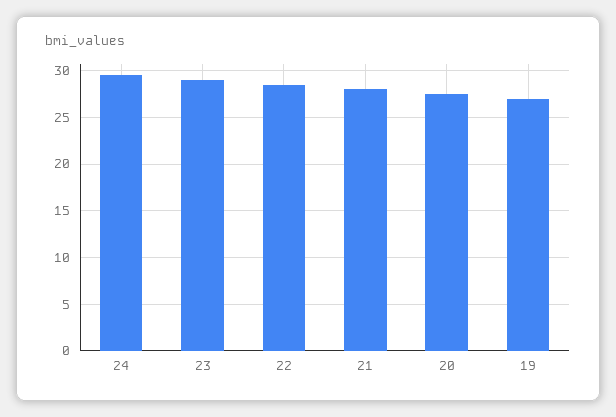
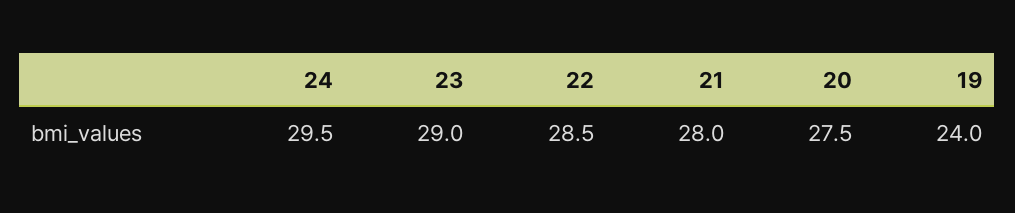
  {
    "24": 29.5,
    "23": 29,
    "22": 28.5,
    "21": 28,
    "20": 27.5,
-   "19": 27
+   "19": 24
  }

